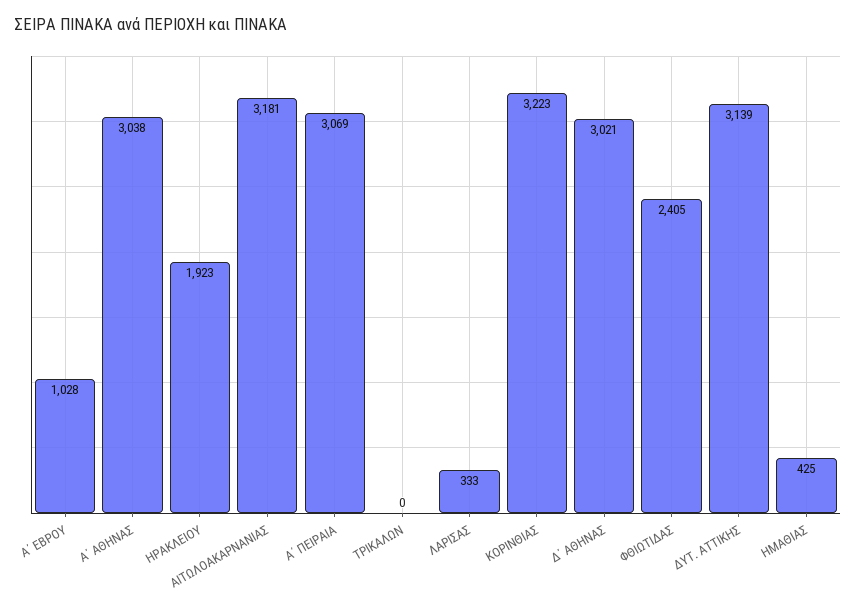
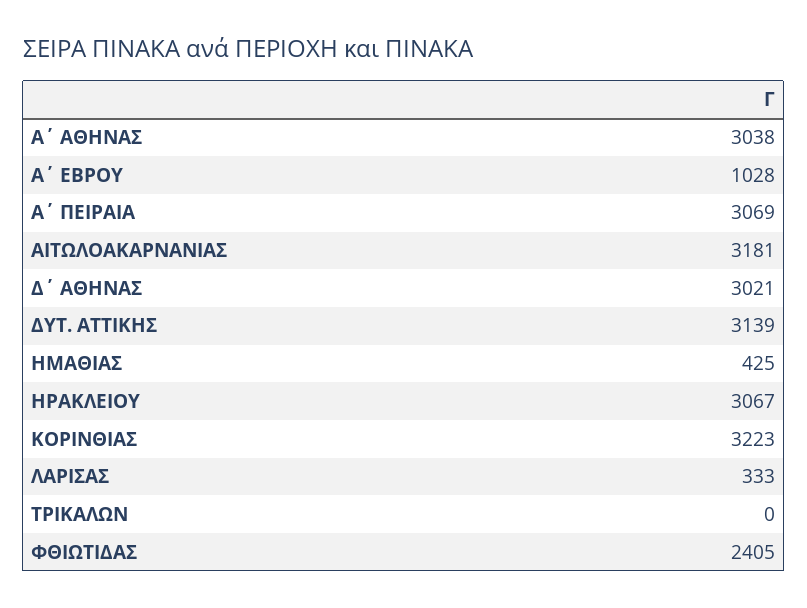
  {
    "Α΄ ΕΒΡΟΥ": 1028,
    "Α΄ ΑΘΗΝΑΣ": 3038,
-   "ΗΡΑΚΛΕΙΟΥ": 1923,
+   "ΗΡΑΚΛΕΙΟΥ": 3067,
    "ΑΙΤΩΛΟΑΚΑΡΝΑΝΙΑΣ": 3181,
    "Α΄ ΠΕΙΡΑΙΑ": 3069,
    "ΤΡΙΚΑΛΩΝ": 0,
    "ΛΑΡΙΣΑΣ": 333,
    "ΚΟΡΙΝΘΙΑΣ": 3223,
    "Δ΄ ΑΘΗΝΑΣ": 3021,
    "ΦΘΙΩΤΙΔΑΣ": 2405,
    "ΔΥΤ. ΑΤΤΙΚΗΣ": 3139,
    "ΗΜΑΘΙΑΣ": 425
  }

